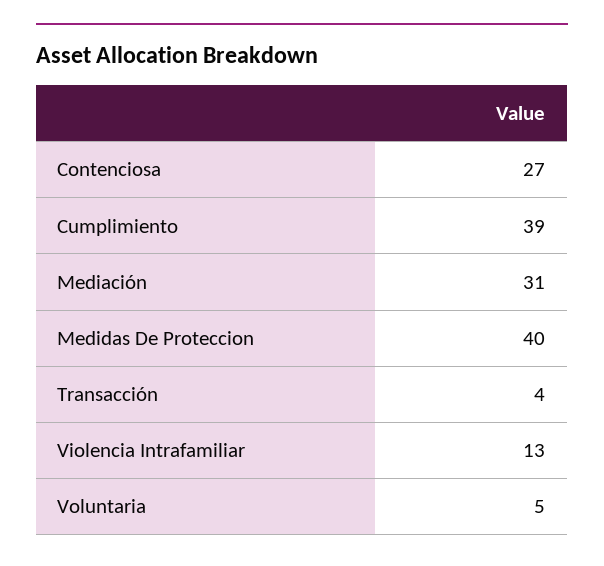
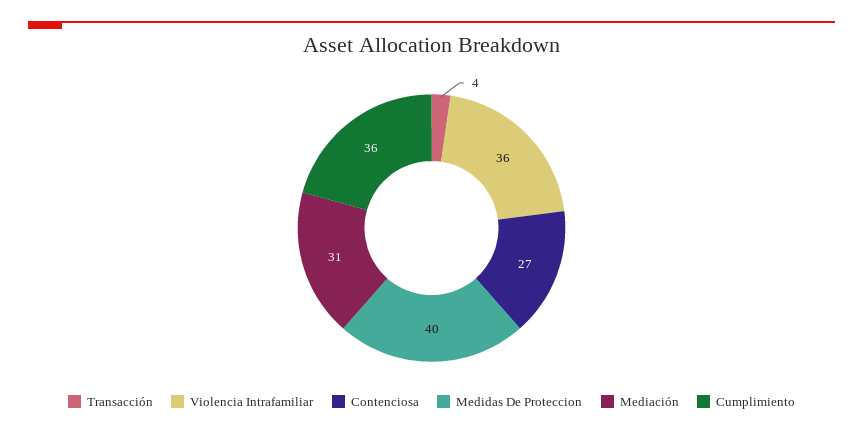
  {
    "Contenciosa": 27,
-   "Cumplimiento": 39,
+   "Cumplimiento": 36,
    "Mediación": 31,
    "Medidas De Proteccion": 40,
    "Transacción": 4,
-   "Violencia Intrafamiliar": 13,
+   "Violencia Intrafamiliar": 36
-   "Voluntaria": 5
  }

